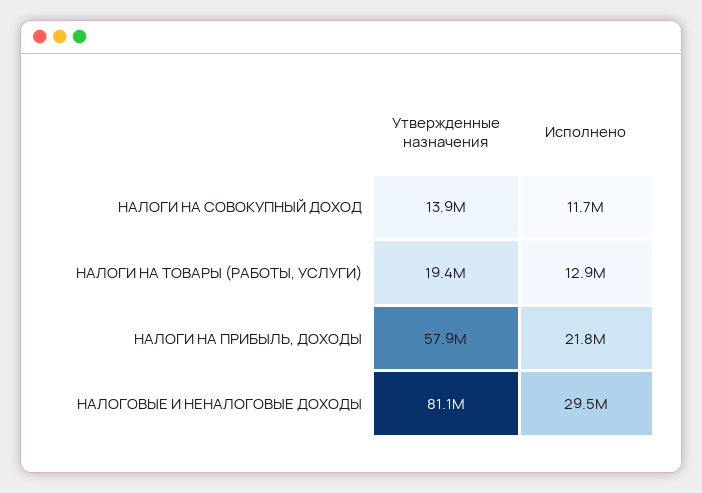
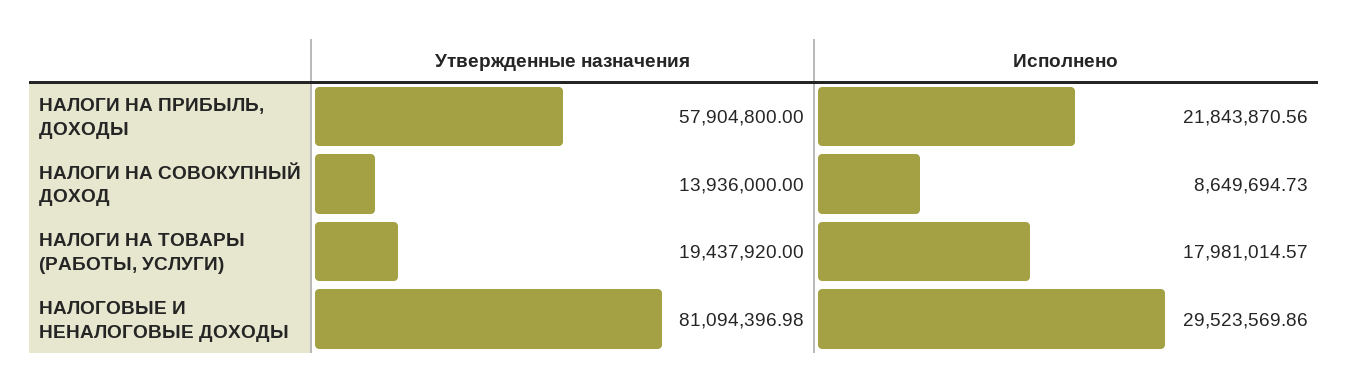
  {
    "Утвержденные назначения": {
      "НАЛОГИ НА СОВОКУПНЫЙ ДОХОД": 13936000,
      "НАЛОГИ НА ТОВАРЫ (РАБОТЫ, УСЛУГИ)": 19437920,
      "НАЛОГИ НА ПРИБЫЛЬ, ДОХОДЫ": 57904800,
      "НАЛОГОВЫЕ И НЕНАЛОГОВЫЕ ДОХОДЫ": 81094396.98
    },
    "Исполнено": {
-     "НАЛОГИ НА СОВОКУПНЫЙ ДОХОД": 11700000,
+     "НАЛОГИ НА СОВОКУПНЫЙ ДОХОД": 8649694.73,
-     "НАЛОГИ НА ТОВАРЫ (РАБОТЫ, УСЛУГИ)": 12900000,
+     "НАЛОГИ НА ТОВАРЫ (РАБОТЫ, УСЛУГИ)": 17981014.57,
      "НАЛОГИ НА ПРИБЫЛЬ, ДОХОДЫ": 21843870.56,
      "НАЛОГОВЫЕ И НЕНАЛОГОВЫЕ ДОХОДЫ": 29523569.86
    }
  }

